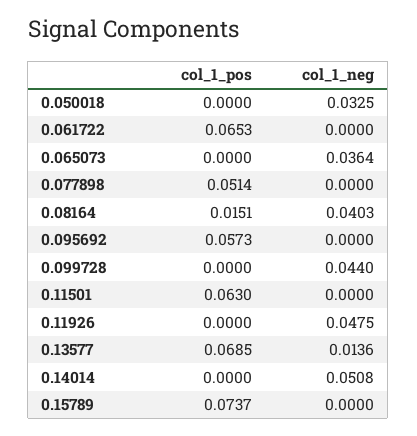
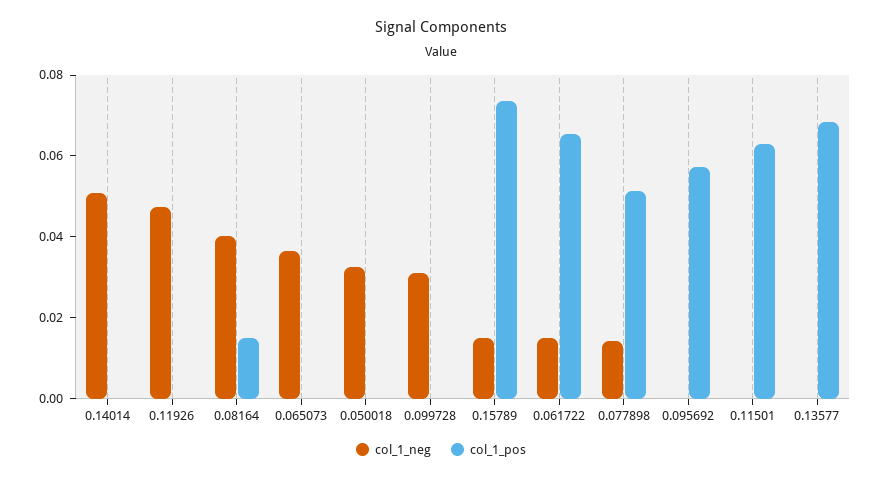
  {
    "col_1_pos": {
      "0.050018": 0,
      "0.061722": 0.0653,
      "0.065073": 0,
      "0.077898": 0.0514,
      "0.08164": 0.0151,
      "0.095692": 0.0573,
      "0.099728": 0,
      "0.11501": 0.063,
      "0.11926": 0,
      "0.13577": 0.0685,
      "0.14014": 0,
      "0.15789": 0.0737
    },
    "col_1_neg": {
      "0.050018": 0.0325,
-     "0.061722": 0,
+     "0.061722": 0.015,
      "0.065073": 0.0364,
-     "0.077898": 0,
+     "0.077898": 0.015,
      "0.08164": 0.0403,
      "0.095692": 0,
-     "0.099728": 0.044,
+     "0.099728": 0.03,
      "0.11501": 0,
      "0.11926": 0.0475,
-     "0.13577": 0.0136,
+     "0.13577": 0,
      "0.14014": 0.0508,
-     "0.15789": 0
+     "0.15789": 0.015
    }
  }

